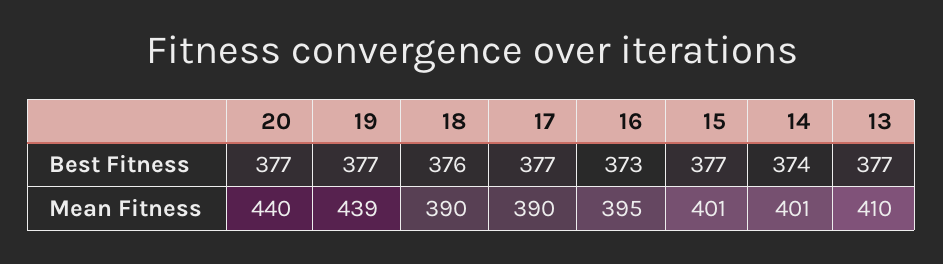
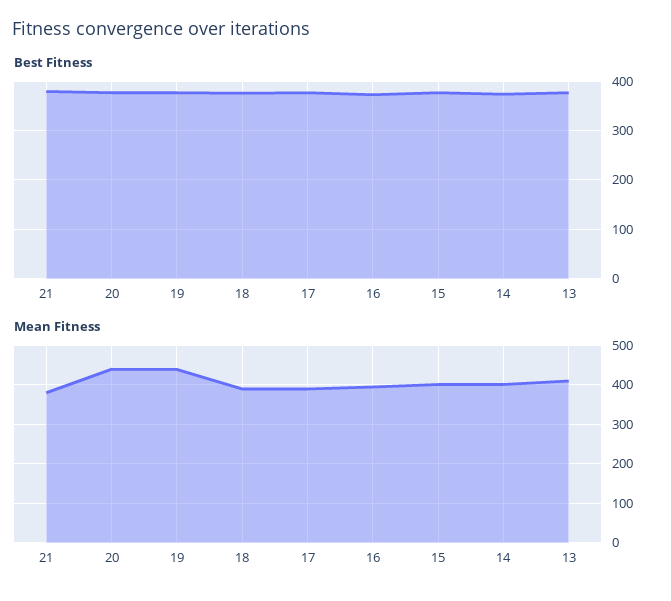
  {
    "Best Fitness": {
      "20": 377,
      "19": 377,
      "18": 376,
      "17": 377,
      "16": 373,
      "15": 377,
      "14": 374,
-     "13": 377
+     "13": 377,
+     "21": 380
    },
    "Mean Fitness": {
      "20": 440,
      "19": 439,
      "18": 390,
      "17": 390,
      "16": 395,
      "15": 401,
      "14": 401,
-     "13": 410
+     "13": 410,
+     "21": 380
    }
  }

